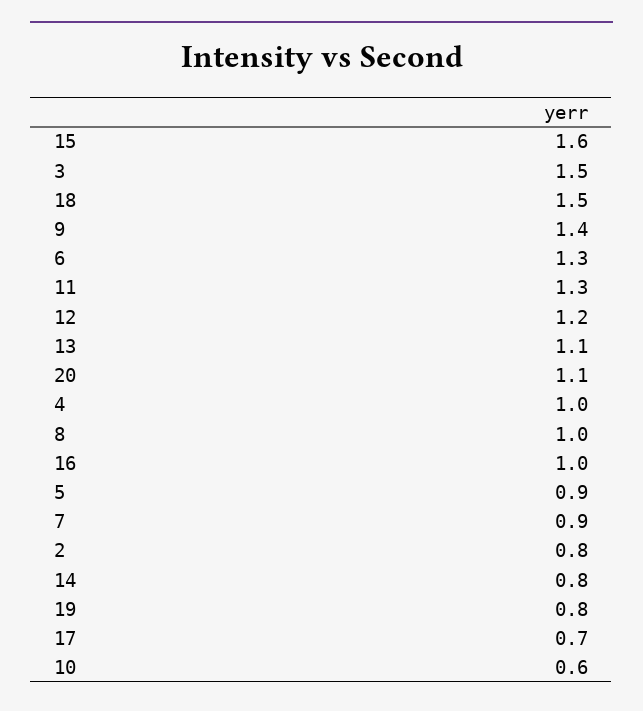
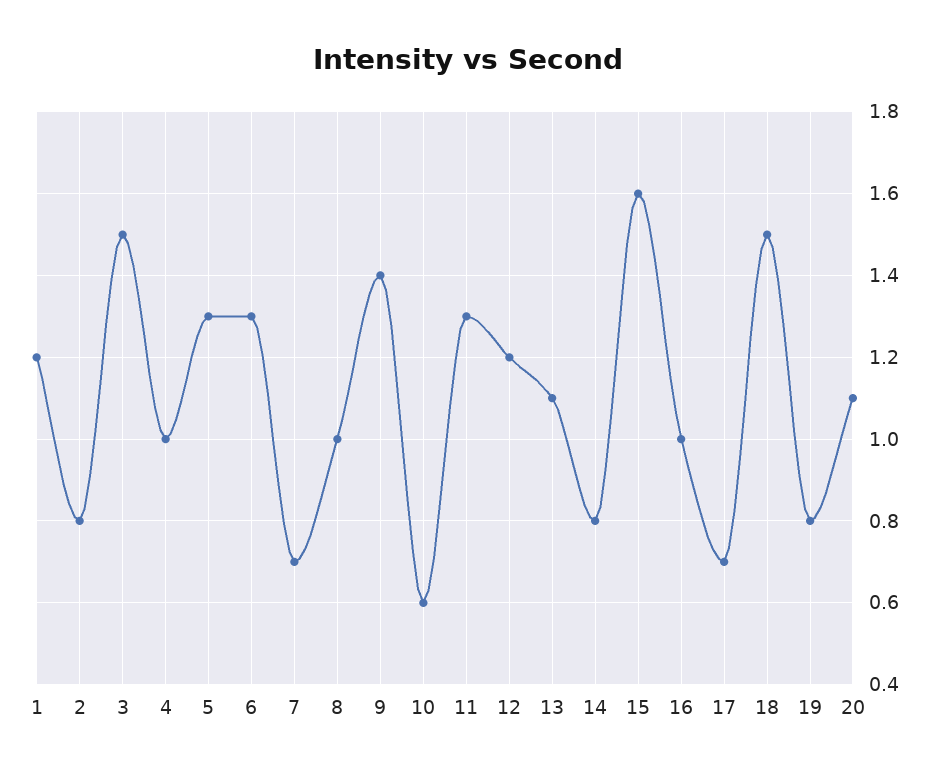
  {
    "15": 1.6,
    "3": 1.5,
    "18": 1.5,
    "9": 1.4,
    "6": 1.3,
    "11": 1.3,
    "12": 1.2,
    "13": 1.1,
    "20": 1.1,
    "4": 1,
    "8": 1,
    "16": 1,
-   "5": 0.9,
+   "5": 1.3,
-   "7": 0.9,
+   "7": 0.7,
    "2": 0.8,
    "14": 0.8,
    "19": 0.8,
    "17": 0.7,
-   "10": 0.6
+   "10": 0.6,
+   "1": 1.2
  }

